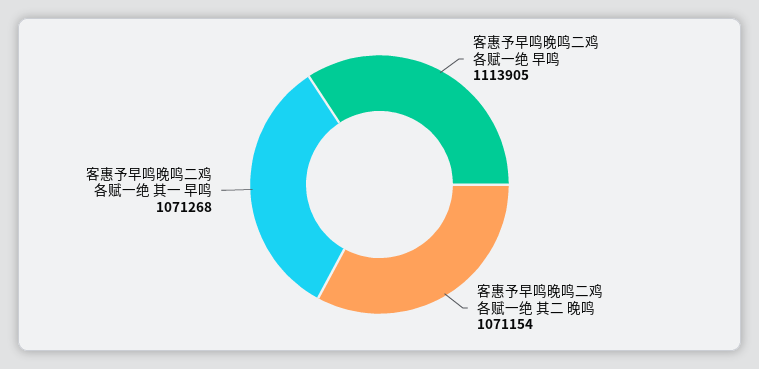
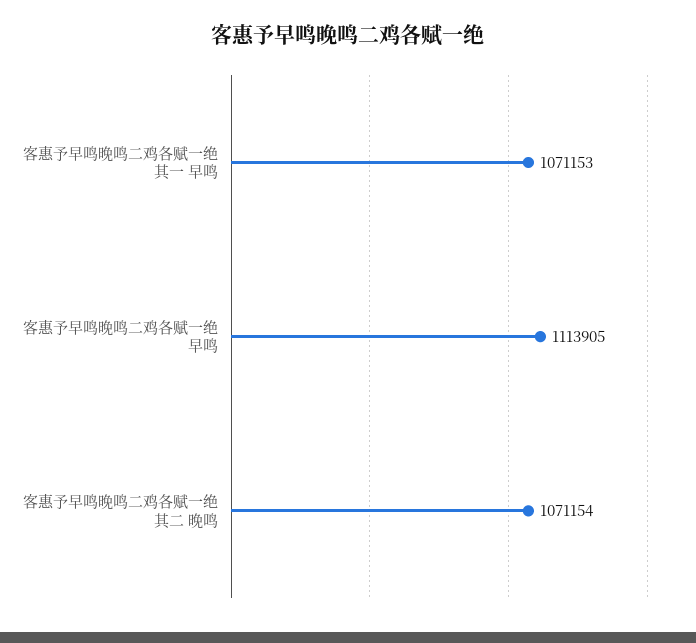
  {
    "客惠予早鸣晚鸣二鸡各赋一绝 早鸣": 1113905,
    "客惠予早鸣晚鸣二鸡各赋一绝 其二 晚鸣": 1071154,
-   "客惠予早鸣晚鸣二鸡各赋一绝 其一 早鸣": 1071268
+   "客惠予早鸣晚鸣二鸡各赋一绝 其一 早鸣": 1071153
  }

